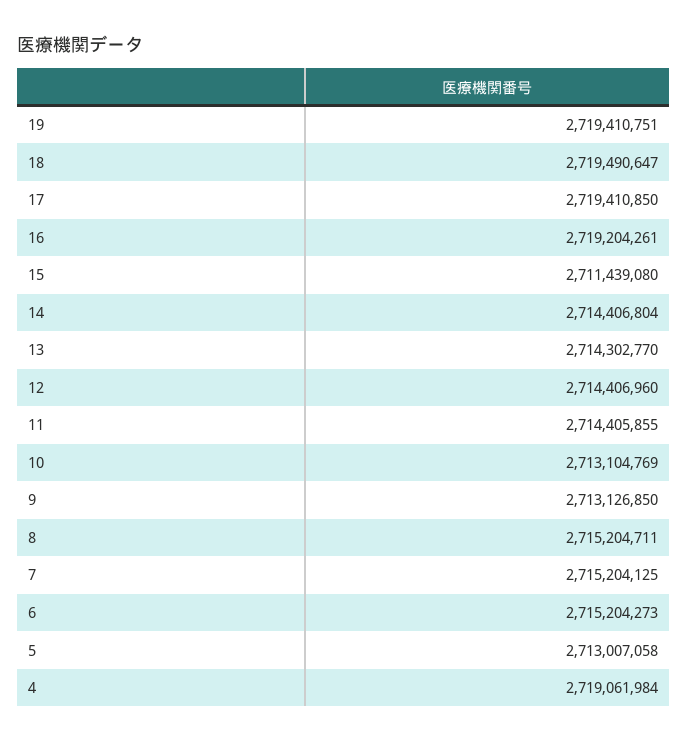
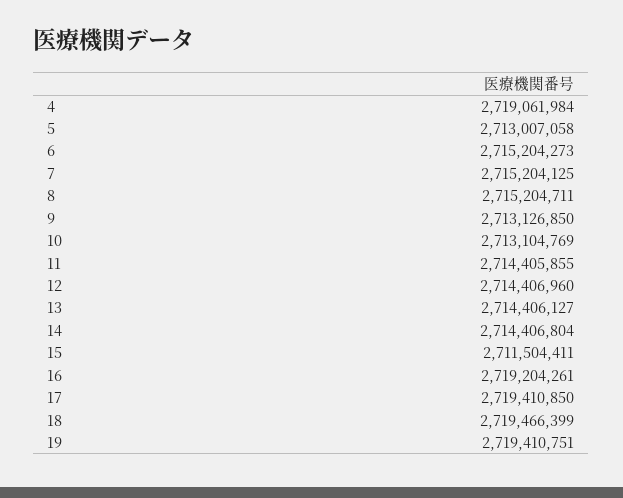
  {
    "19": 2719410751,
-   "18": 2719490647,
+   "18": 2719466399,
    "17": 2719410850,
    "16": 2719204261,
-   "15": 2711439080,
+   "15": 2711504411,
    "14": 2714406804,
-   "13": 2714302770,
+   "13": 2714406127,
    "12": 2714406960,
    "11": 2714405855,
    "10": 2713104769,
    "9": 2713126850,
    "8": 2715204711,
    "7": 2715204125,
    "6": 2715204273,
    "5": 2713007058,
    "4": 2719061984
  }

